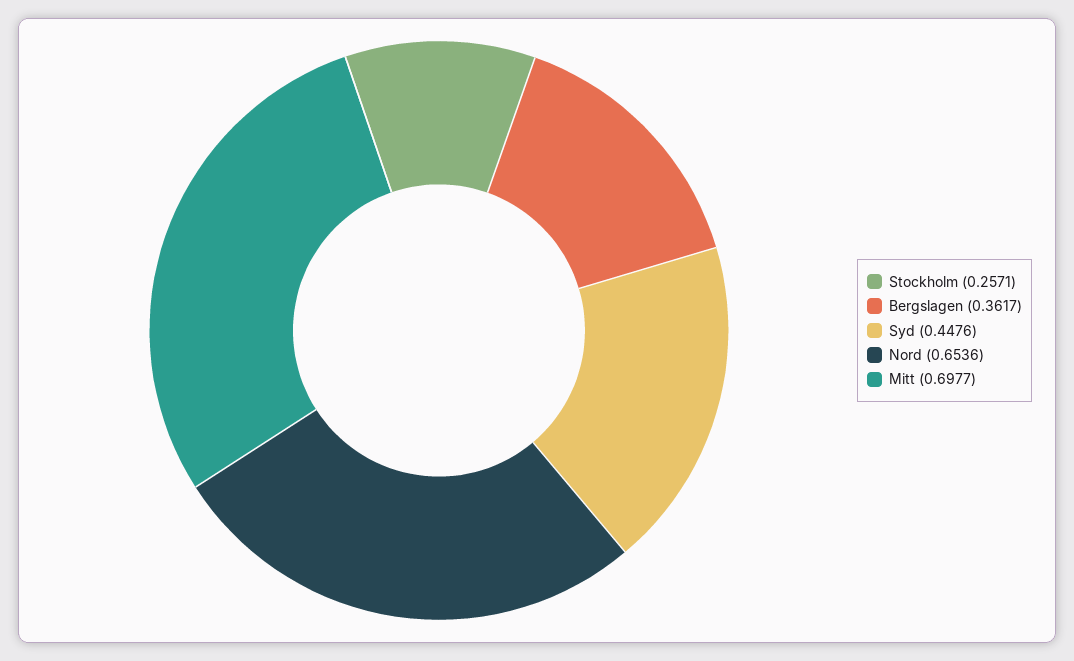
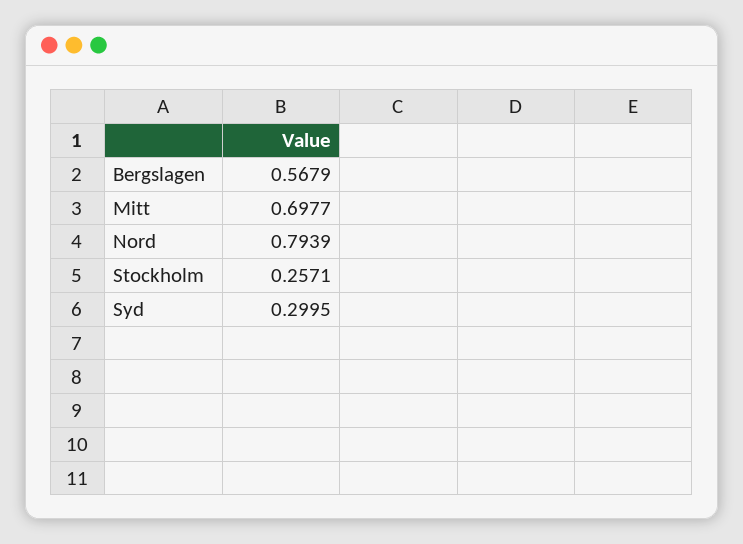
  {
    "Stockholm": 0.2571,
-   "Bergslagen": 0.3617,
+   "Bergslagen": 0.5679,
-   "Syd": 0.4476,
+   "Syd": 0.2995,
-   "Nord": 0.6536,
+   "Nord": 0.7939,
    "Mitt": 0.6977
  }

